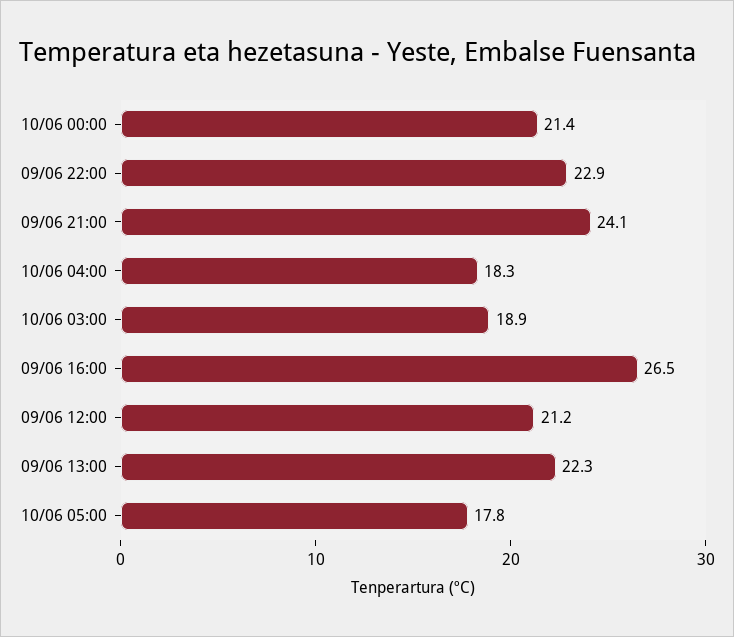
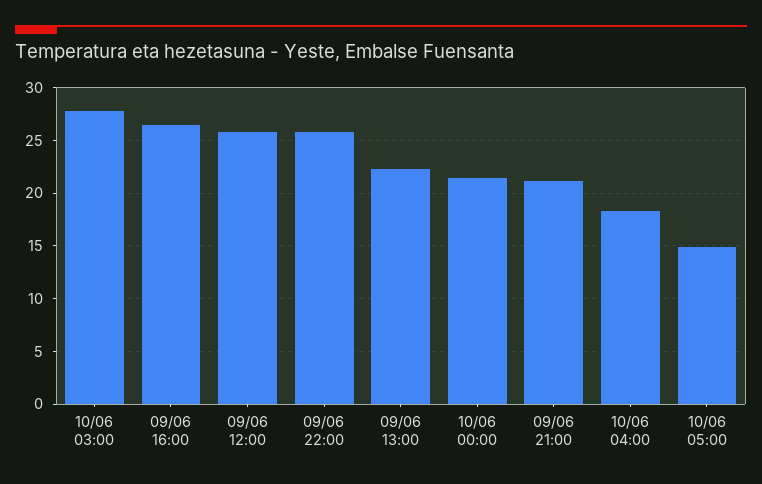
  {
    "10/06 00:00": 21.4,
-   "09/06 22:00": 22.9,
+   "09/06 22:00": 26,
-   "09/06 21:00": 24.1,
+   "09/06 21:00": 21,
    "10/06 04:00": 18.3,
-   "10/06 03:00": 18.9,
+   "10/06 03:00": 28,
    "09/06 16:00": 26.5,
-   "09/06 12:00": 21.2,
+   "09/06 12:00": 26,
    "09/06 13:00": 22.3,
-   "10/06 05:00": 17.8
+   "10/06 05:00": 15
  }

